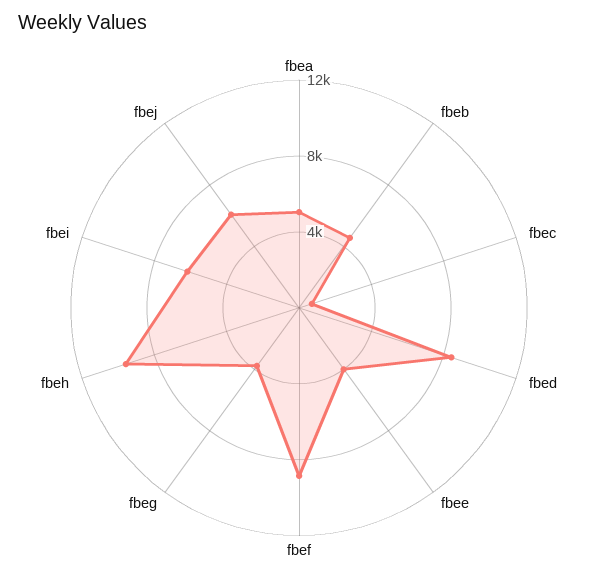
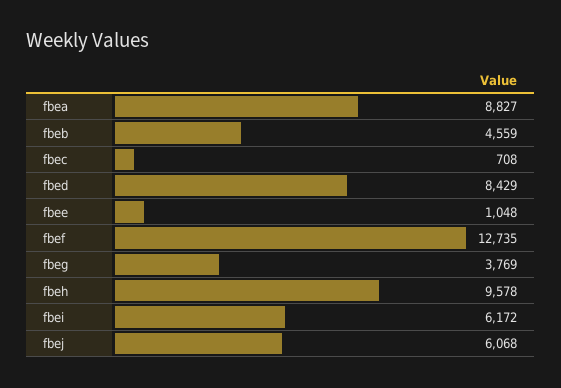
  {
-   "fbea": 5000,
+   "fbea": 8827,
    "fbeb": 4559,
    "fbec": 708,
    "fbed": 8429,
-   "fbee": 4000,
+   "fbee": 1048,
-   "fbef": 9000,
+   "fbef": 12735,
    "fbeg": 3769,
    "fbeh": 9578,
    "fbei": 6172,
    "fbej": 6068
  }

